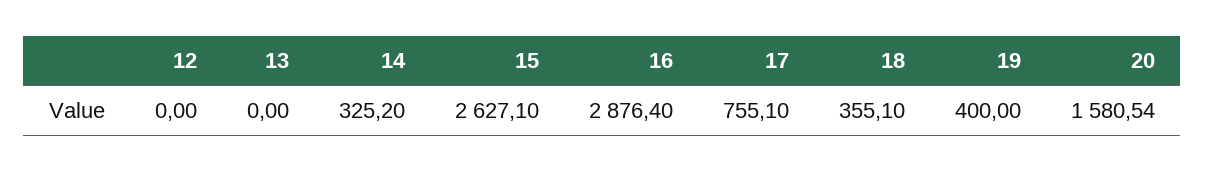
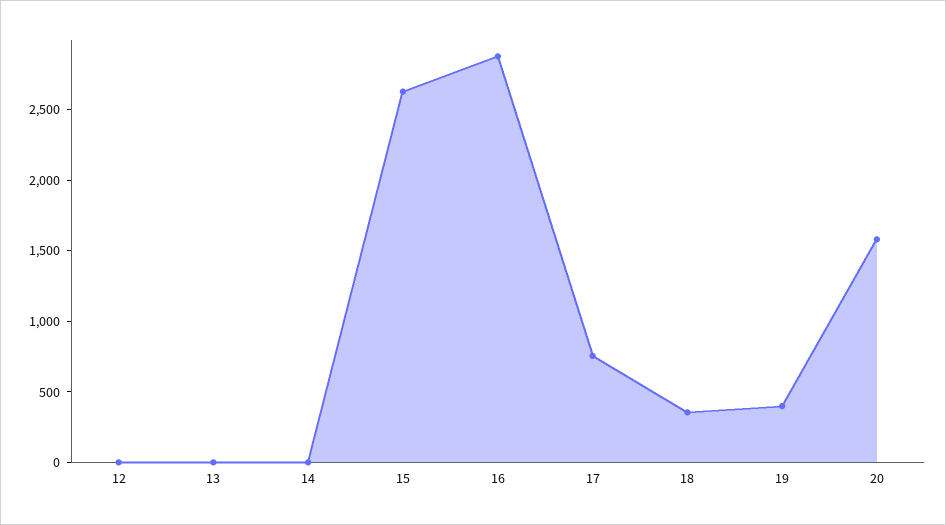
  {
    "12": 0,
    "13": 0,
-   "14": 325.2,
+   "14": 0,
    "15": 2627.1,
    "16": 2876.4,
    "17": 755.1,
    "18": 355.1,
    "19": 400,
    "20": 1580.54
  }

